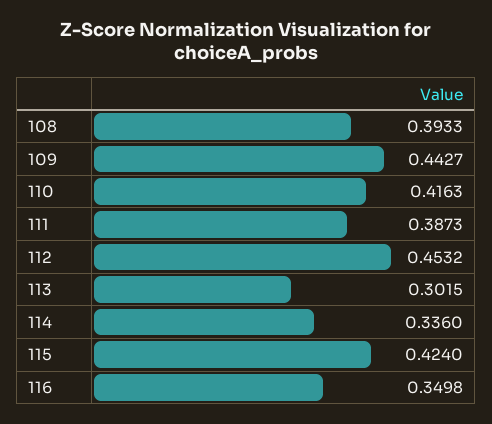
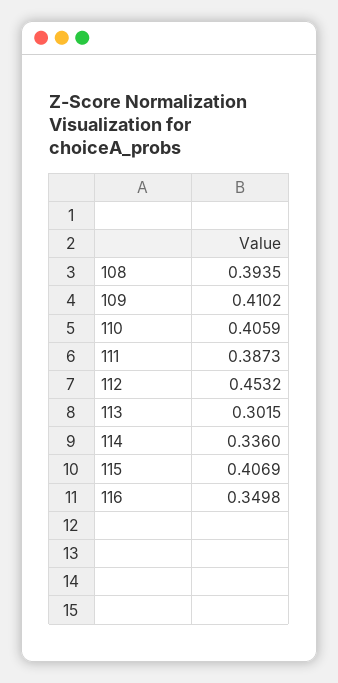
  {
-   "108": 0.3933,
+   "108": 0.3935,
-   "109": 0.4427,
+   "109": 0.4102,
-   "110": 0.4163,
+   "110": 0.4059,
    "111": 0.3873,
    "112": 0.4532,
    "113": 0.3015,
    "114": 0.336,
-   "115": 0.424,
+   "115": 0.4069,
    "116": 0.3498
  }

